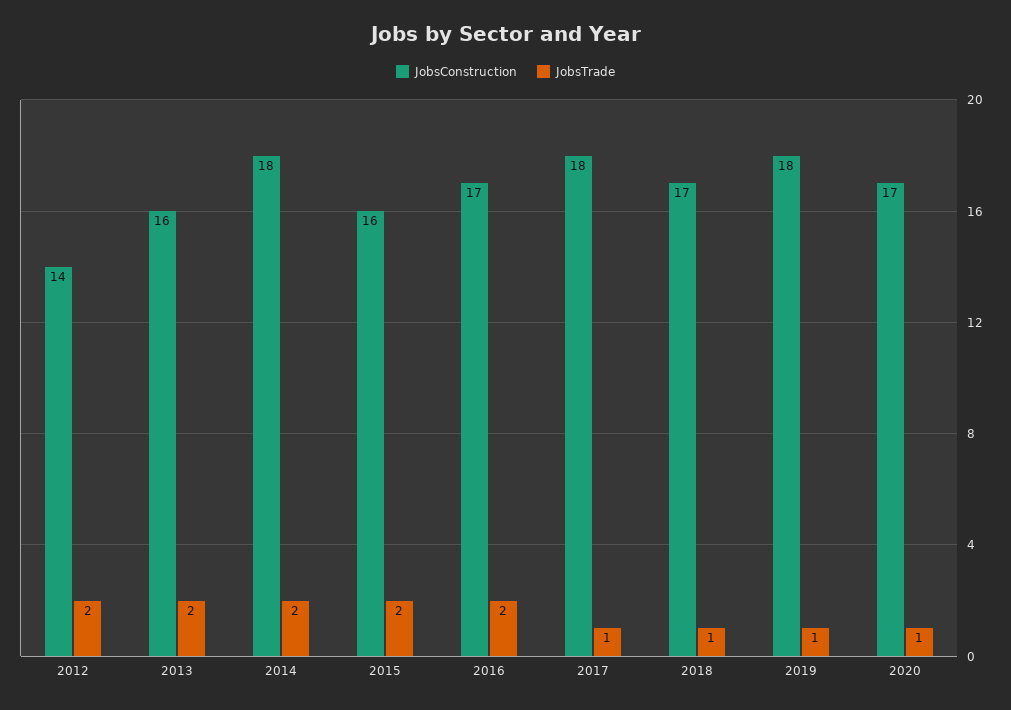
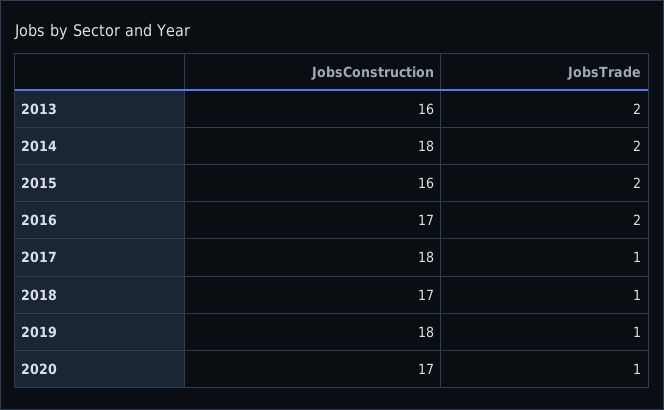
  {
    "JobsConstruction": {
-     "2012": 14,
      "2013": 16,
      "2014": 18,
      "2015": 16,
      "2016": 17,
      "2017": 18,
      "2018": 17,
      "2019": 18,
      "2020": 17
    },
    "JobsTrade": {
-     "2012": 2,
      "2013": 2,
      "2014": 2,
      "2015": 2,
      "2016": 2,
      "2017": 1,
      "2018": 1,
      "2019": 1,
      "2020": 1
    }
  }

